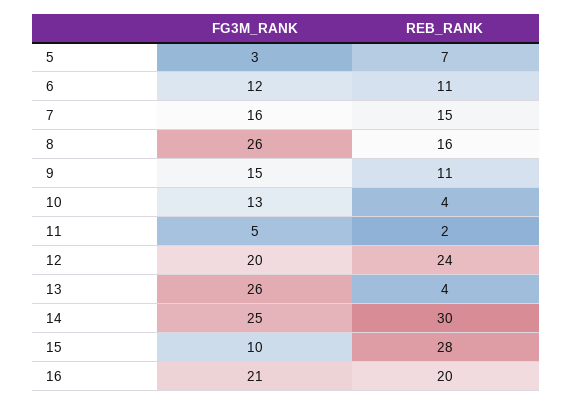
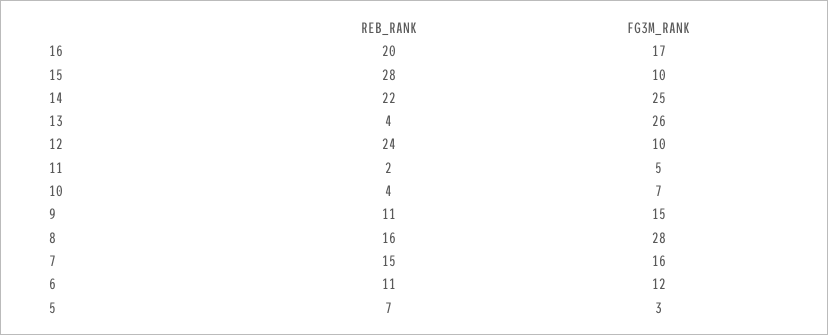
  {
    "FG3M_RANK": {
      "5": 3,
      "6": 12,
      "7": 16,
-     "8": 26,
+     "8": 28,
      "9": 15,
-     "10": 13,
+     "10": 7,
      "11": 5,
-     "12": 20,
+     "12": 10,
      "13": 26,
      "14": 25,
      "15": 10,
-     "16": 21
+     "16": 17
    },
    "REB_RANK": {
      "5": 7,
      "6": 11,
      "7": 15,
      "8": 16,
      "9": 11,
      "10": 4,
      "11": 2,
      "12": 24,
      "13": 4,
-     "14": 30,
+     "14": 22,
      "15": 28,
      "16": 20
    }
  }

